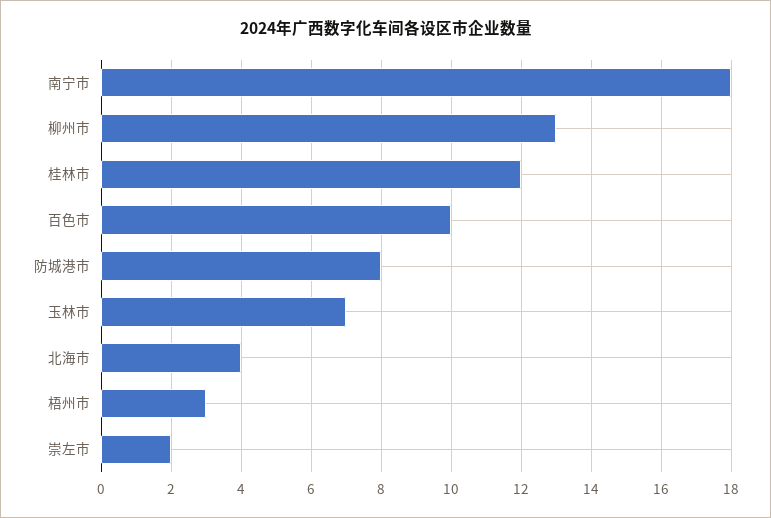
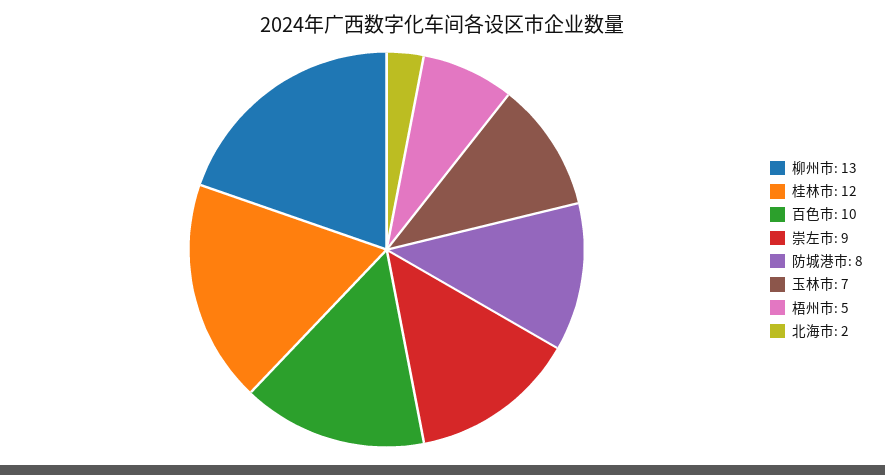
  {
-   "南宁市": 18,
    "柳州市": 13,
    "桂林市": 12,
    "百色市": 10,
    "防城港市": 8,
    "玉林市": 7,
-   "北海市": 4,
+   "北海市": 2,
-   "梧州市": 3,
+   "梧州市": 5,
-   "崇左市": 2
+   "崇左市": 9
  }

